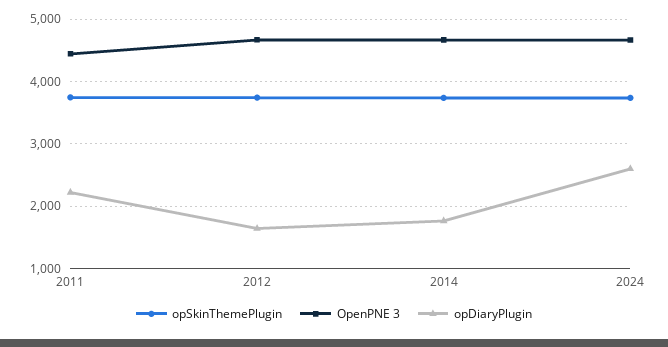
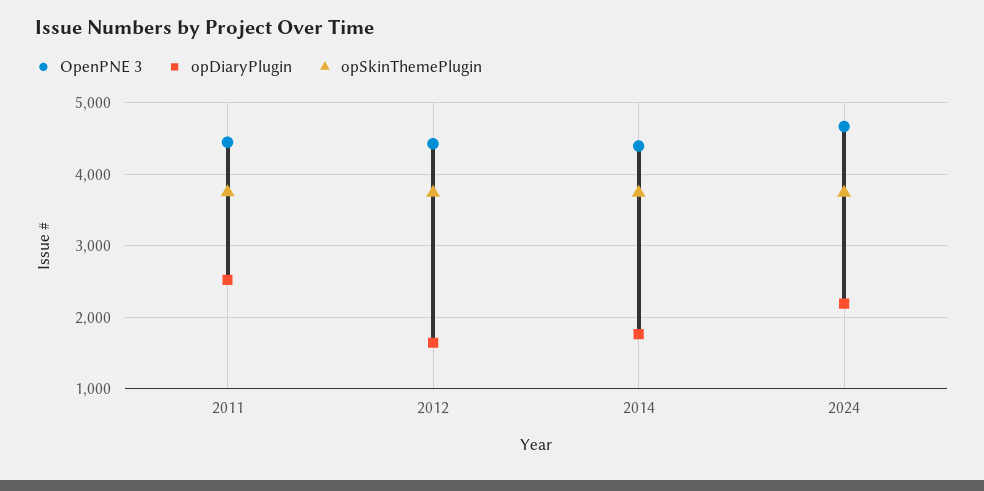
  {
    "opSkinThemePlugin": {
      "2011": 3700,
      "2012": 3700,
      "2014": 3700,
      "2024": 3700
    },
    "OpenPNE 3": {
      "2011": 4400,
-     "2012": 4700,
+     "2012": 4400,
-     "2014": 4700,
+     "2014": 4400,
      "2024": 4700
    },
    "opDiaryPlugin": {
-     "2011": 2200,
+     "2011": 2500,
      "2012": 1600,
      "2014": 1800,
-     "2024": 2600
+     "2024": 2200
    }
  }

